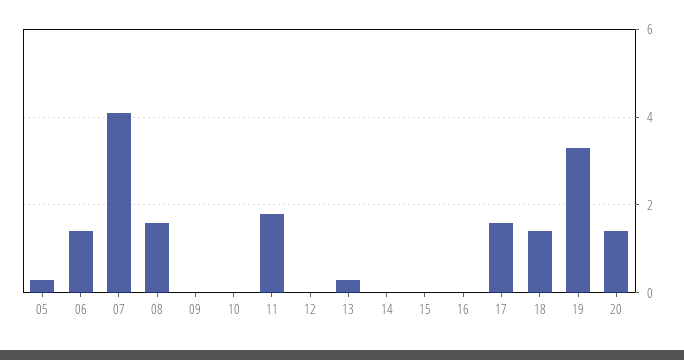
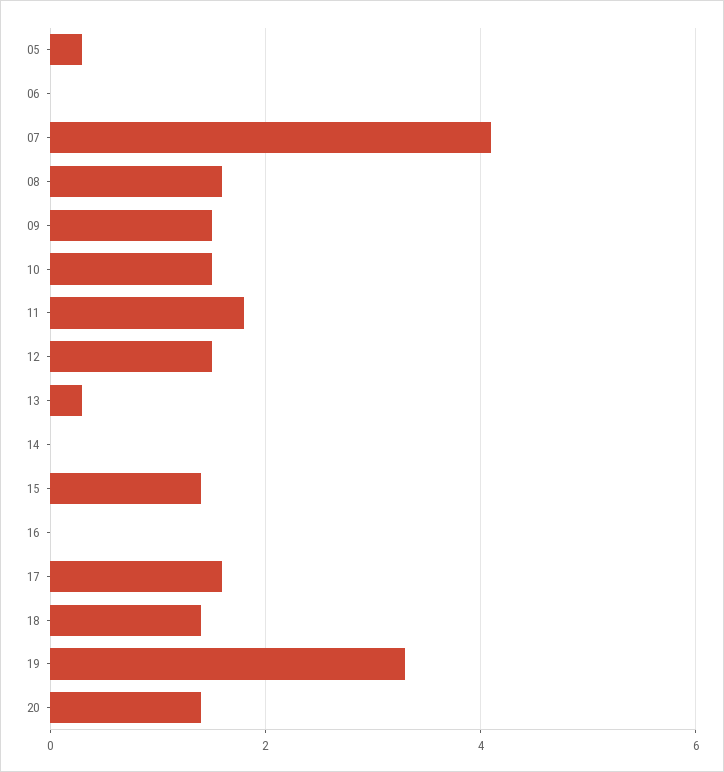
  {
    "05": 0.5,
-   "06": 1.5,
+   "06": 0,
    "07": 4,
    "08": 1.5,
-   "09": 0,
+   "09": 1.5,
-   "10": 0,
+   "10": 1.5,
    "11": 2,
-   "12": 0,
+   "12": 1.5,
    "13": 0.5,
    "14": 0,
-   "15": 0,
+   "15": 1.5,
    "16": 0,
    "17": 1.5,
    "18": 1.5,
    "19": 3.5,
    "20": 1.5
  }

